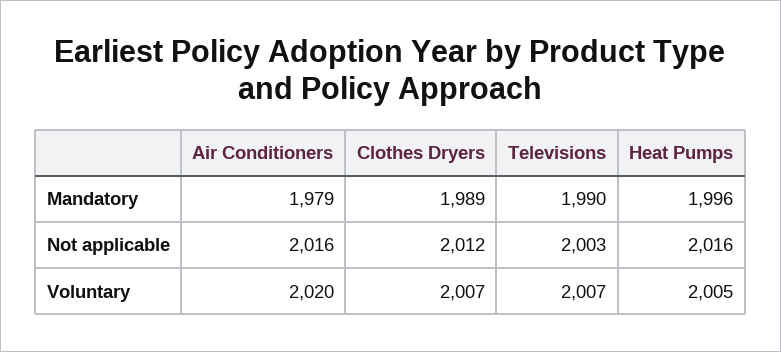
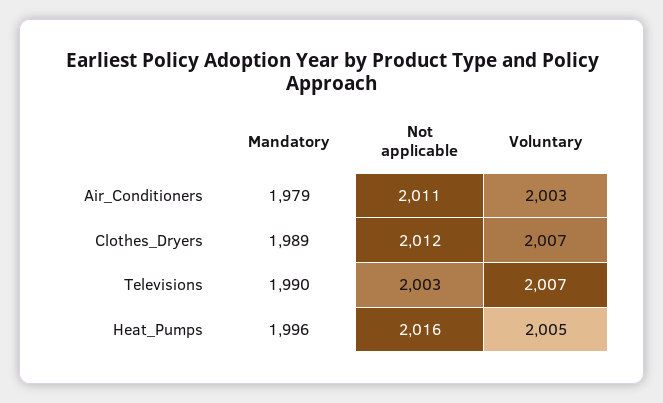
  {
    "Air Conditioners": {
      "Mandatory": 1979,
-     "Not applicable": 2016,
+     "Not applicable": 2011,
-     "Voluntary": 2020
+     "Voluntary": 2003
    },
    "Clothes Dryers": {
      "Mandatory": 1989,
      "Not applicable": 2012,
      "Voluntary": 2007
    },
    "Televisions": {
      "Mandatory": 1990,
      "Not applicable": 2003,
      "Voluntary": 2007
    },
    "Heat Pumps": {
      "Mandatory": 1996,
      "Not applicable": 2016,
      "Voluntary": 2005
    }
  }

